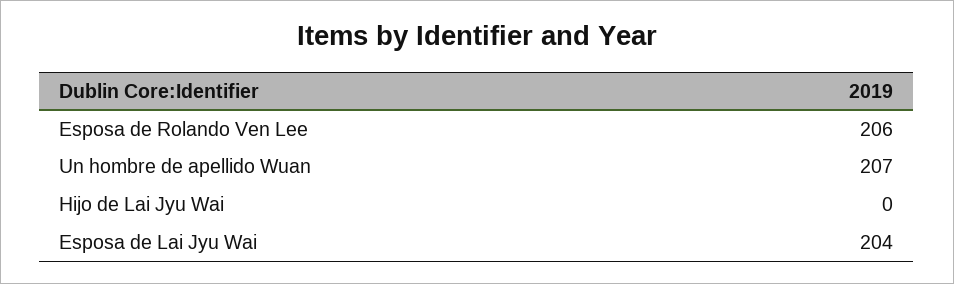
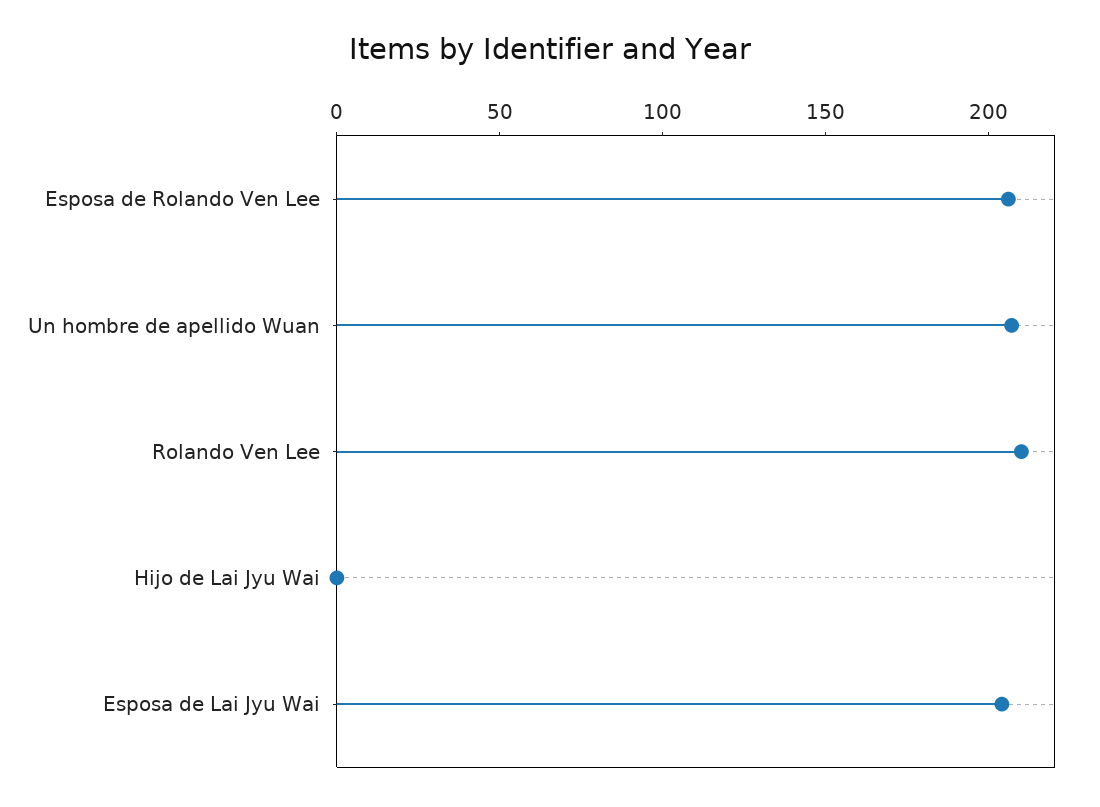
  {
    "Esposa de Rolando Ven Lee": 206,
    "Un hombre de apellido Wuan": 207,
    "Hijo de Lai Jyu Wai": 0,
-   "Esposa de Lai Jyu Wai": 204
+   "Esposa de Lai Jyu Wai": 204,
+   "Rolando Ven Lee": 210
  }

